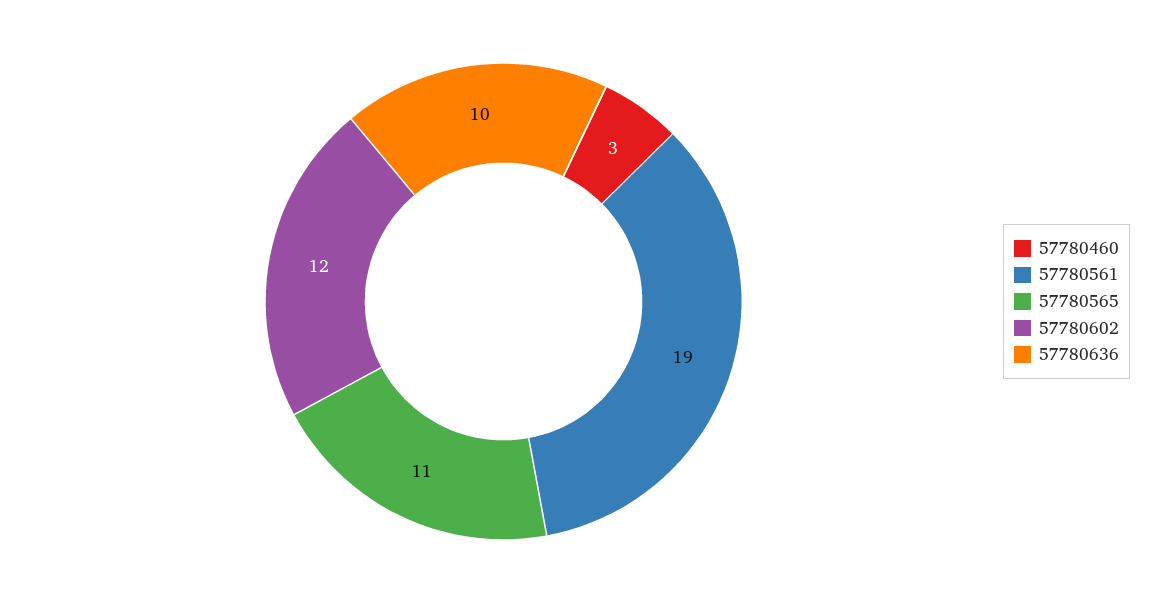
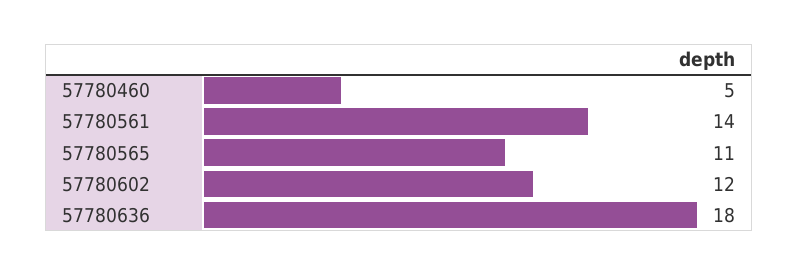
  {
-   "57780460": 3,
+   "57780460": 5,
-   "57780561": 19,
+   "57780561": 14,
    "57780565": 11,
    "57780602": 12,
-   "57780636": 10
+   "57780636": 18
  }

